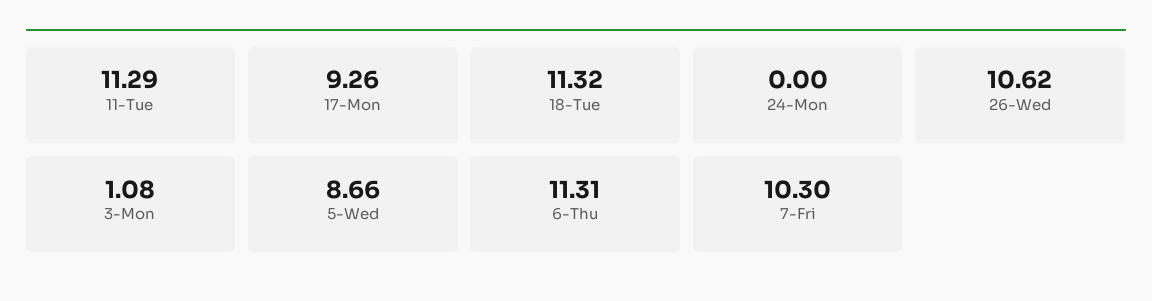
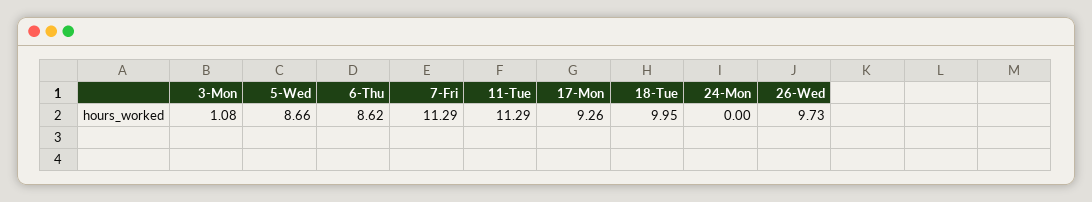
  {
    "11-Tue": 11.29,
    "17-Mon": 9.26,
-   "18-Tue": 11.32,
+   "18-Tue": 9.95,
    "24-Mon": 0,
-   "26-Wed": 10.62,
+   "26-Wed": 9.73,
    "3-Mon": 1.08,
    "5-Wed": 8.66,
-   "6-Thu": 11.31,
+   "6-Thu": 8.62,
-   "7-Fri": 10.3
+   "7-Fri": 11.29
  }

